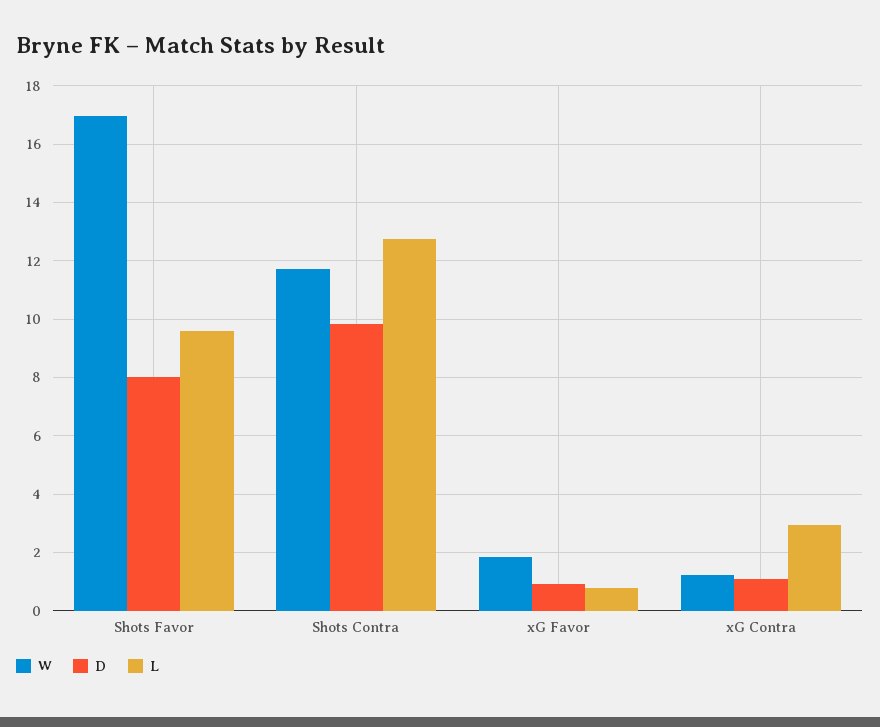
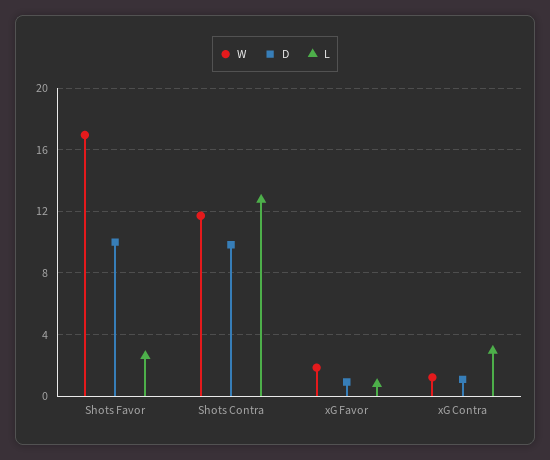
  {
    "W": {
      "Shots Favor": 17,
      "Shots Contra": 11.75,
      "xG Favor": 1.75,
      "xG Contra": 1.25
    },
    "D": {
-     "Shots Favor": 8,
+     "Shots Favor": 10,
      "Shots Contra": 9.75,
      "xG Favor": 1,
      "xG Contra": 1
    },
    "L": {
-     "Shots Favor": 9.5,
+     "Shots Favor": 2.5,
      "Shots Contra": 12.75,
      "xG Favor": 0.75,
      "xG Contra": 3
    }
  }

